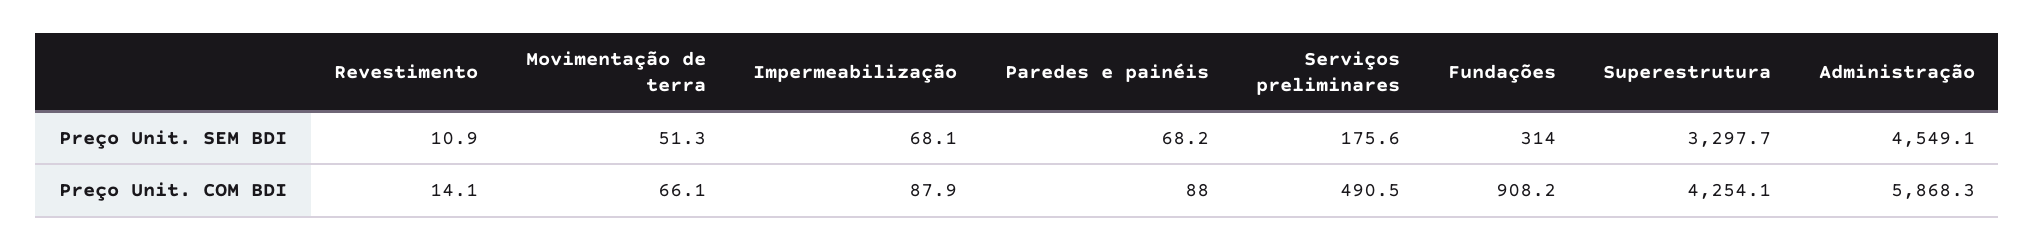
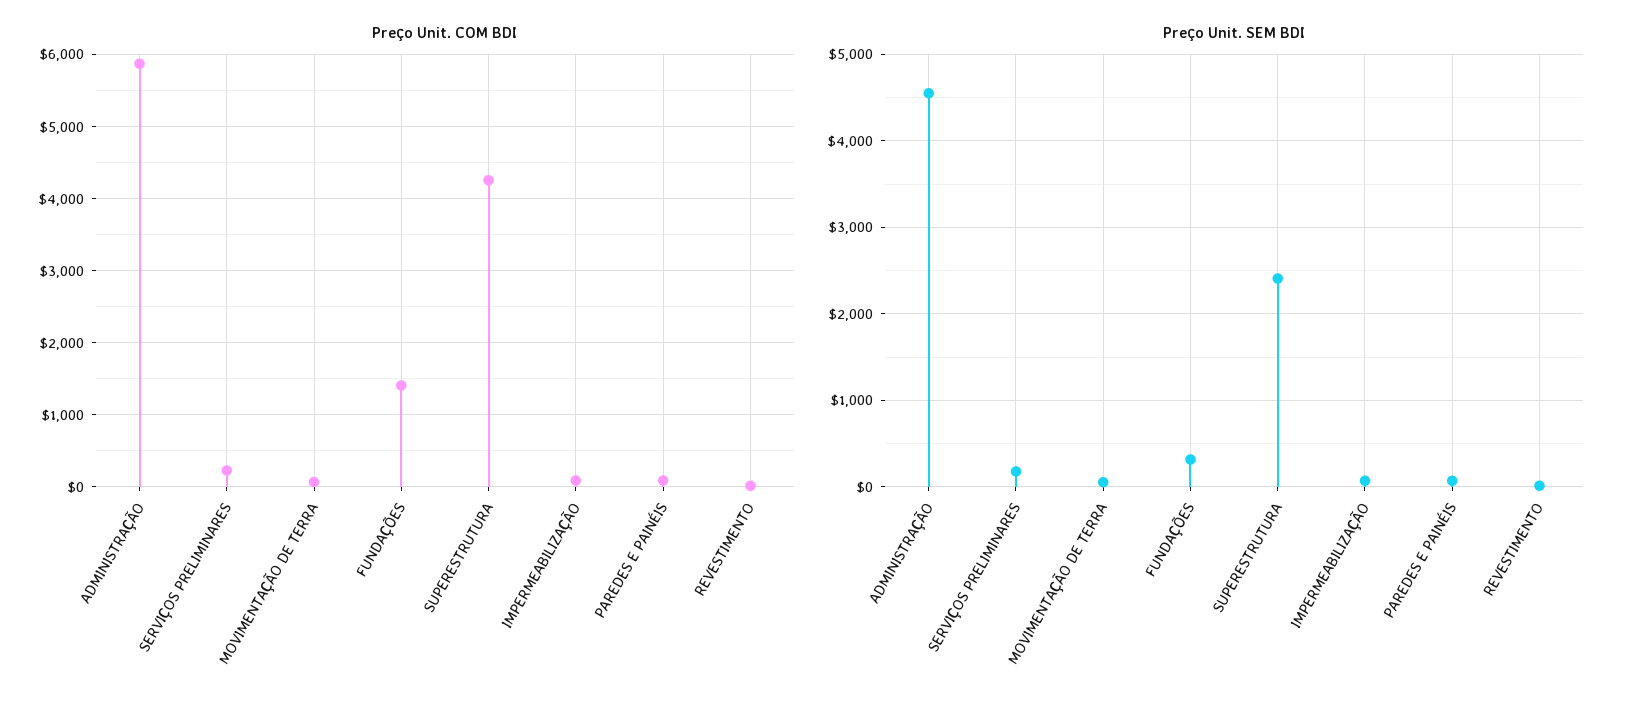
  {
    "Preço Unit. SEM BDI": {
      "Revestimento": 10.9,
      "Movimentação de terra": 51.3,
      "Impermeabilização": 68.1,
      "Paredes e painéis": 68.2,
      "Serviços preliminares": 175.6,
      "Fundações": 314,
-     "Superestrutura": 3297.7,
+     "Superestrutura": 2400,
      "Administração": 4549.1
    },
    "Preço Unit. COM BDI": {
      "Revestimento": 14.1,
      "Movimentação de terra": 66.1,
      "Impermeabilização": 87.9,
      "Paredes e painéis": 88,
-     "Serviços preliminares": 490.5,
+     "Serviços preliminares": 200,
-     "Fundações": 908.2,
+     "Fundações": 1400,
      "Superestrutura": 4254.1,
      "Administração": 5868.3
    }
  }

